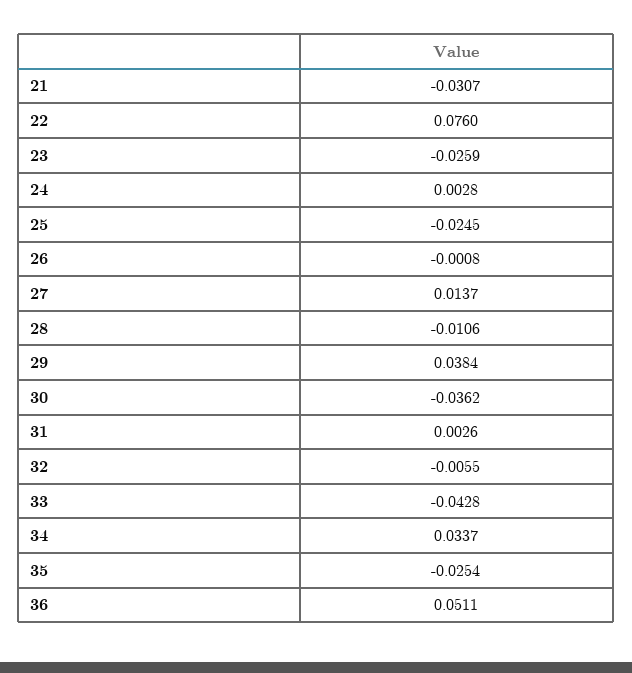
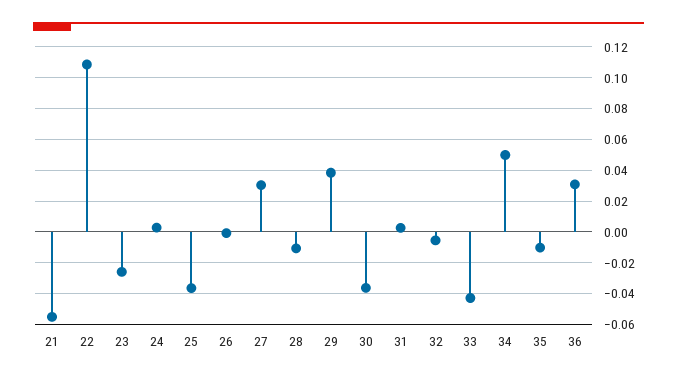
  {
-   "21": -0.0307,
+   "21": -0.055,
-   "22": 0.076,
+   "22": 0.11,
    "23": -0.0259,
    "24": 0.0028,
-   "25": -0.0245,
+   "25": -0.035,
    "26": -0.0008,
-   "27": 0.0137,
+   "27": 0.03,
    "28": -0.0106,
    "29": 0.0384,
    "30": -0.0362,
    "31": 0.0026,
    "32": -0.0055,
    "33": -0.0428,
-   "34": 0.0337,
+   "34": 0.05,
-   "35": -0.0254,
+   "35": -0.01,
-   "36": 0.0511
+   "36": 0.03
  }

